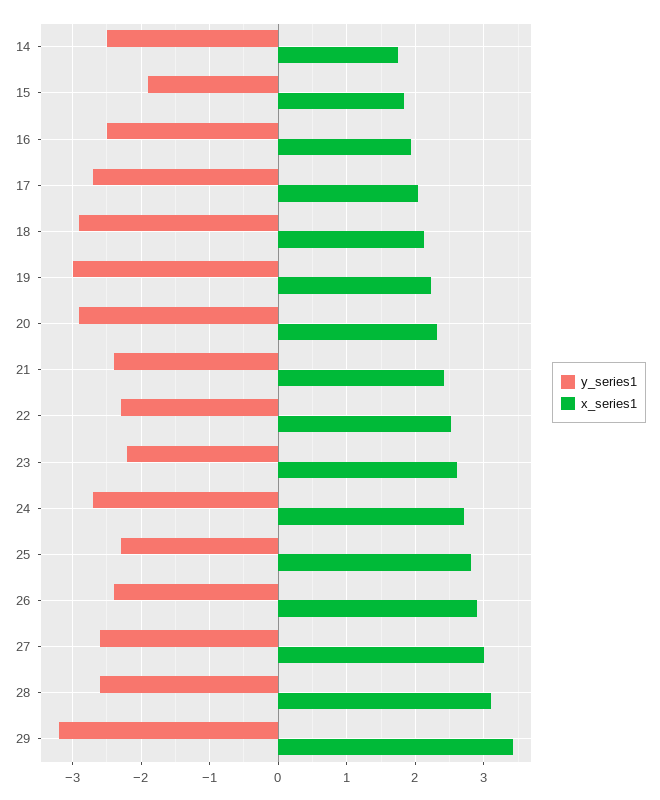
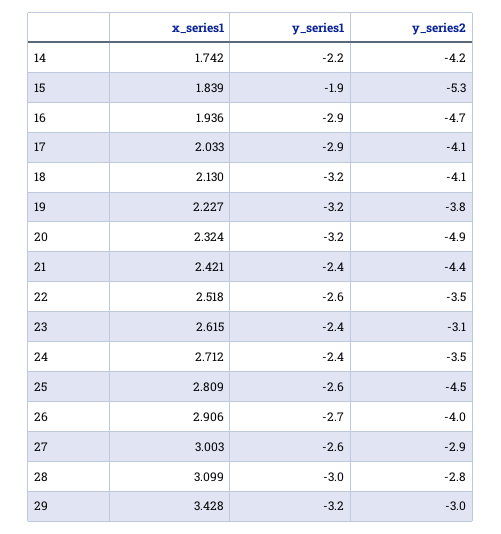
  {
    "y_series1": {
-     "14": -2.5,
+     "14": -2.2,
      "15": -1.9,
-     "16": -2.5,
+     "16": -2.9,
-     "17": -2.7,
+     "17": -2.9,
-     "18": -2.9,
+     "18": -3.2,
-     "19": -3,
+     "19": -3.2,
-     "20": -2.9,
+     "20": -3.2,
      "21": -2.4,
-     "22": -2.3,
+     "22": -2.6,
-     "23": -2.2,
+     "23": -2.4,
-     "24": -2.7,
+     "24": -2.4,
-     "25": -2.3,
+     "25": -2.6,
-     "26": -2.4,
+     "26": -2.7,
      "27": -2.6,
-     "28": -2.6,
+     "28": -3,
      "29": -3.2
    },
    "x_series1": {
      "14": 1.742,
      "15": 1.839,
      "16": 1.936,
      "17": 2.033,
      "18": 2.13,
      "19": 2.227,
      "20": 2.324,
      "21": 2.421,
      "22": 2.518,
      "23": 2.615,
      "24": 2.712,
      "25": 2.809,
      "26": 2.906,
      "27": 3.003,
      "28": 3.099,
      "29": 3.428
-   }
+   },
+   "y_series2": {
+     "14": -4.2,
+     "15": -5.3,
+     "16": -4.7,
+     "17": -4.1,
+     "18": -4.1,
+     "19": -3.8,
+     "20": -4.9,
+     "21": -4.4,
+     "22": -3.5,
+     "23": -3.1,
+     "24": -3.5,
+     "25": -4.5,
+     "26": -4,
+     "27": -2.9,
+     "28": -2.8,
+     "29": -3
+   }
  }

